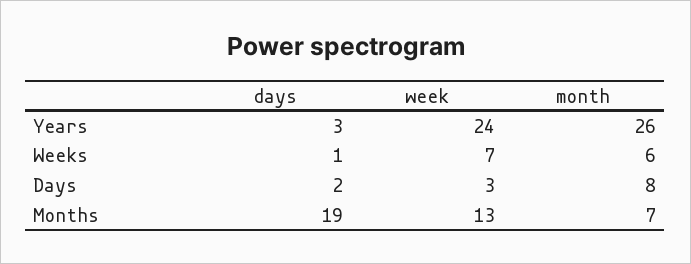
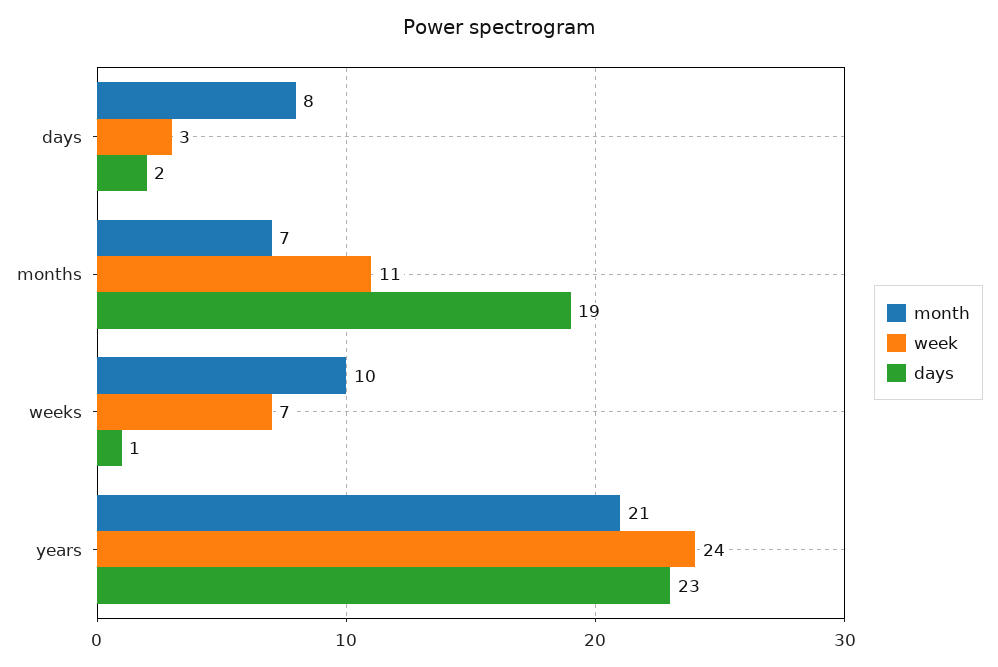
  {
    "days": {
-     "Years": 3,
+     "Years": 23,
      "Weeks": 1,
      "Days": 2,
      "Months": 19
    },
    "week": {
      "Years": 24,
      "Weeks": 7,
      "Days": 3,
-     "Months": 13
+     "Months": 11
    },
    "month": {
-     "Years": 26,
+     "Years": 21,
-     "Weeks": 6,
+     "Weeks": 10,
      "Days": 8,
      "Months": 7
    }
  }

